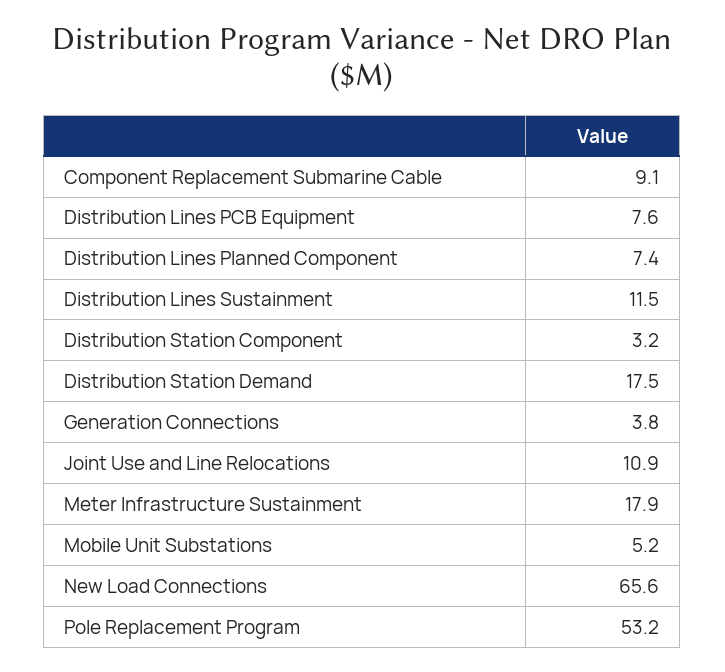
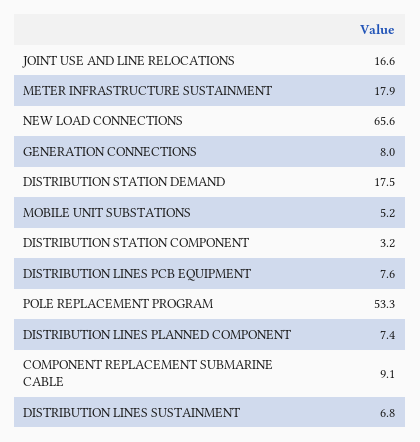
  {
    "Component Replacement Submarine Cable": 9.1,
    "Distribution Lines PCB Equipment": 7.6,
    "Distribution Lines Planned Component": 7.4,
-   "Distribution Lines Sustainment": 11.5,
+   "Distribution Lines Sustainment": 6.8,
    "Distribution Station Component": 3.2,
    "Distribution Station Demand": 17.5,
-   "Generation Connections": 3.8,
+   "Generation Connections": 8,
-   "Joint Use and Line Relocations": 10.9,
+   "Joint Use and Line Relocations": 16.6,
    "Meter Infrastructure Sustainment": 17.9,
    "Mobile Unit Substations": 5.2,
    "New Load Connections": 65.6,
-   "Pole Replacement Program": 53.2
+   "Pole Replacement Program": 53.3
  }

